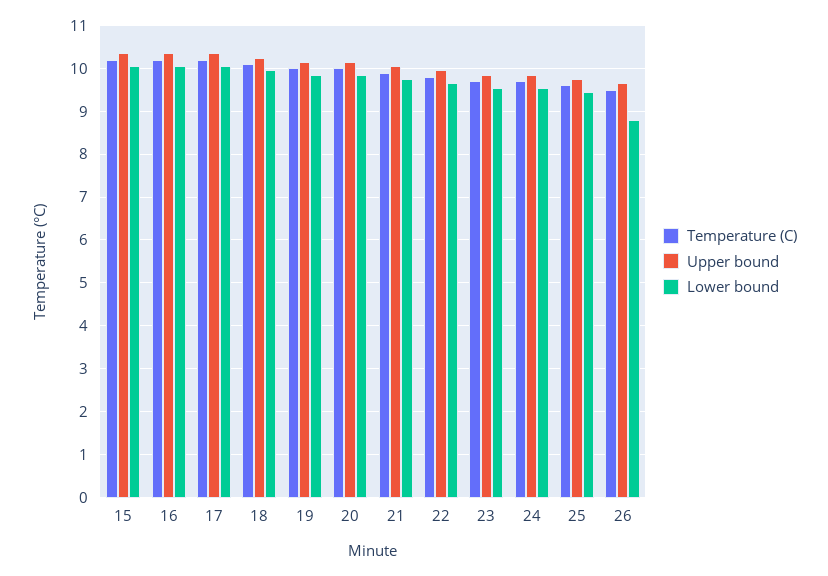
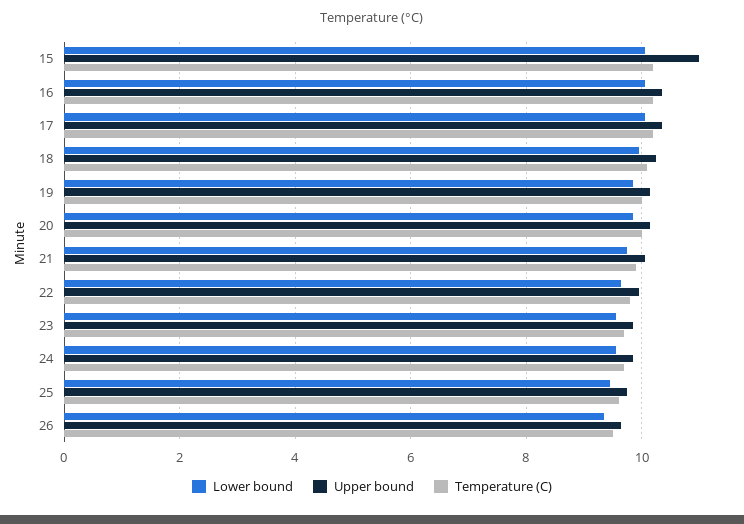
  {
    "Temperature (C)": {
      "15": 10.2,
      "16": 10.2,
      "17": 10.2,
      "18": 10.2,
      "19": 10,
      "20": 10,
      "21": 10,
      "22": 9.8,
      "23": 9.8,
      "24": 9.8,
      "25": 9.6,
      "26": 9.6
    },
    "Upper bound": {
-     "15": 10.4,
+     "15": 11,
      "16": 10.4,
      "17": 10.4,
      "18": 10.2,
      "19": 10.2,
      "20": 10.2,
      "21": 10,
      "22": 10,
      "23": 9.8,
      "24": 9.8,
      "25": 9.8,
      "26": 9.6
    },
    "Lower bound": {
      "15": 10,
      "16": 10,
      "17": 10,
      "18": 10,
      "19": 9.8,
      "20": 9.8,
      "21": 9.8,
      "22": 9.6,
      "23": 9.6,
      "24": 9.6,
      "25": 9.4,
-     "26": 8.8
+     "26": 9.4
    }
  }

